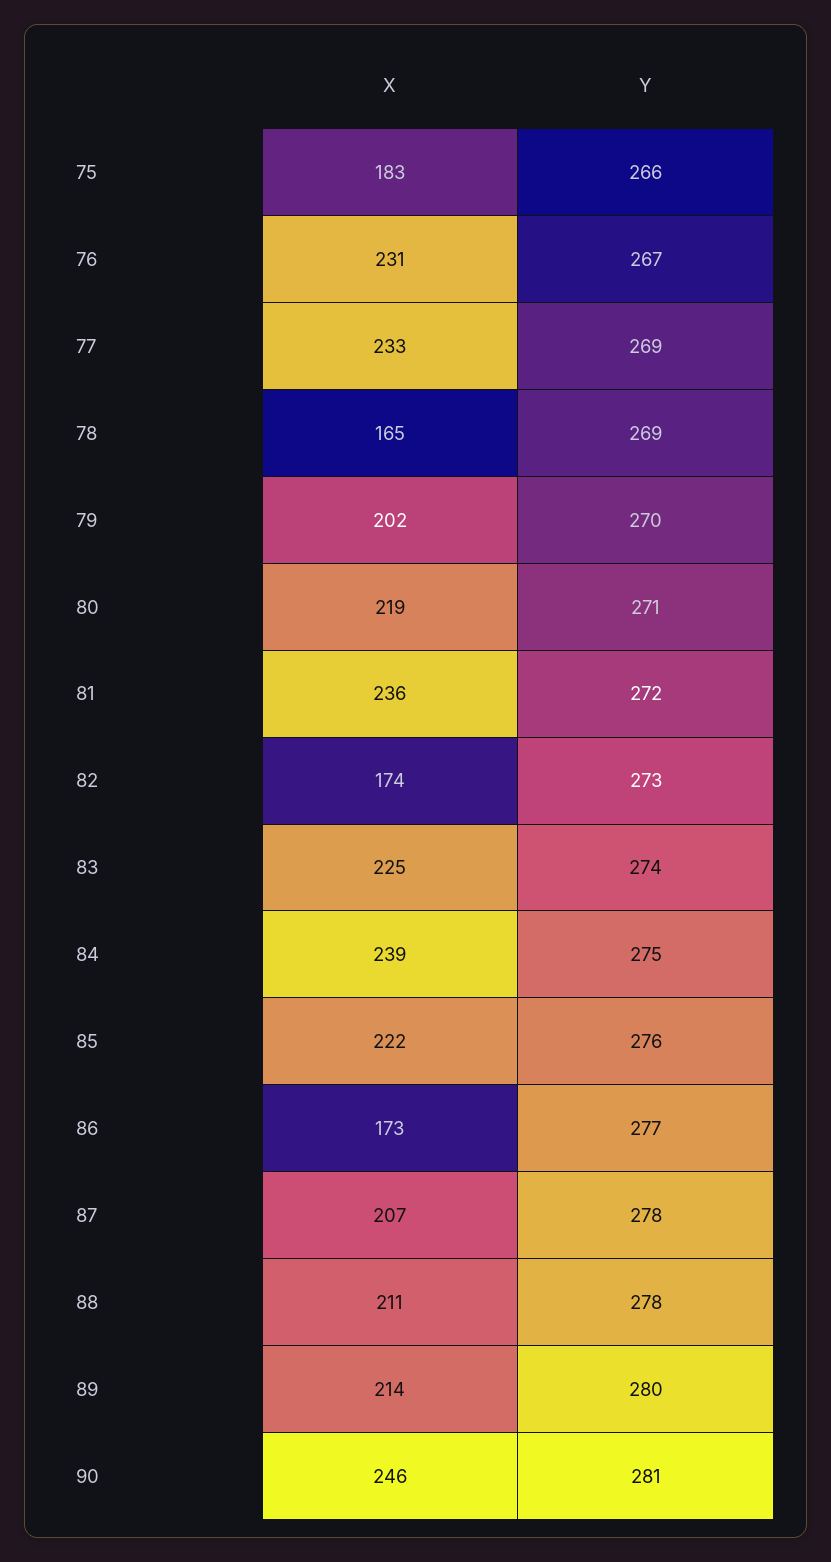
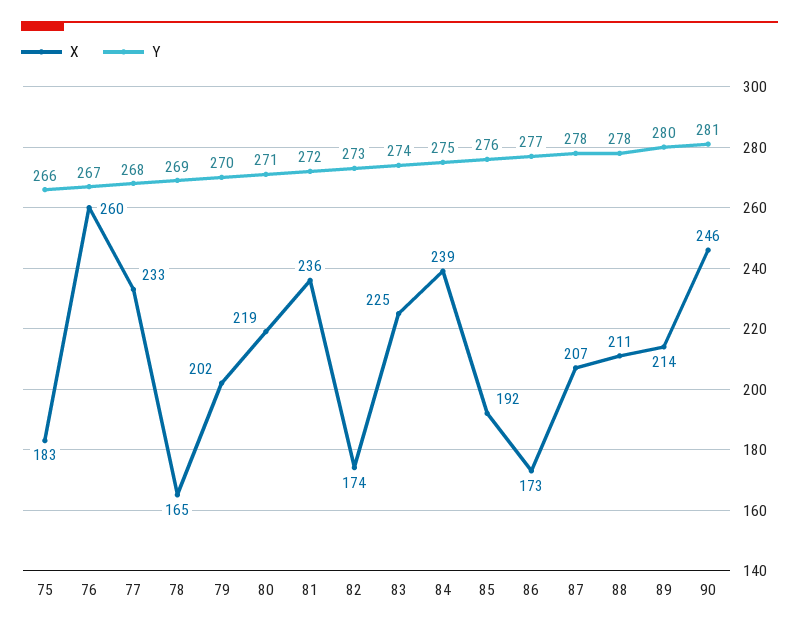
  {
    "X": {
      "75": 183,
-     "76": 231,
+     "76": 260,
      "77": 233,
      "78": 165,
      "79": 202,
      "80": 219,
      "81": 236,
      "82": 174,
      "83": 225,
      "84": 239,
-     "85": 222,
+     "85": 192,
      "86": 173,
      "87": 207,
      "88": 211,
      "89": 214,
      "90": 246
    },
    "Y": {
      "75": 266,
      "76": 267,
-     "77": 269,
+     "77": 268,
      "78": 269,
      "79": 270,
      "80": 271,
      "81": 272,
      "82": 273,
      "83": 274,
      "84": 275,
      "85": 276,
      "86": 277,
      "87": 278,
      "88": 278,
      "89": 280,
      "90": 281
    }
  }

